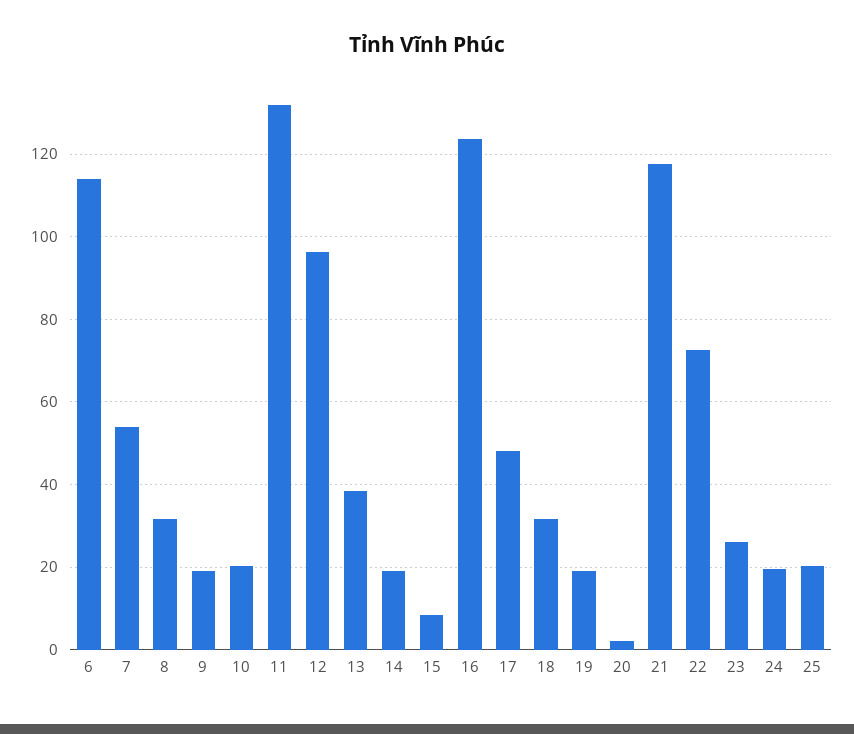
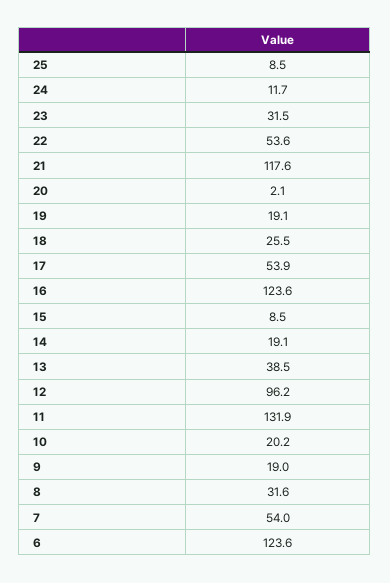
  {
-   "6": 114,
+   "6": 123.6,
    "7": 54,
    "8": 31.6,
    "9": 19,
    "10": 20.2,
    "11": 131.9,
    "12": 96.2,
    "13": 38.5,
    "14": 19.1,
    "15": 8.5,
    "16": 123.6,
-   "17": 48,
+   "17": 53.9,
-   "18": 32,
+   "18": 25.5,
    "19": 19.1,
    "20": 2.1,
    "21": 117.6,
-   "22": 72,
+   "22": 53.6,
-   "23": 26,
+   "23": 31.5,
-   "24": 20,
+   "24": 11.7,
-   "25": 20
+   "25": 8.5
  }

